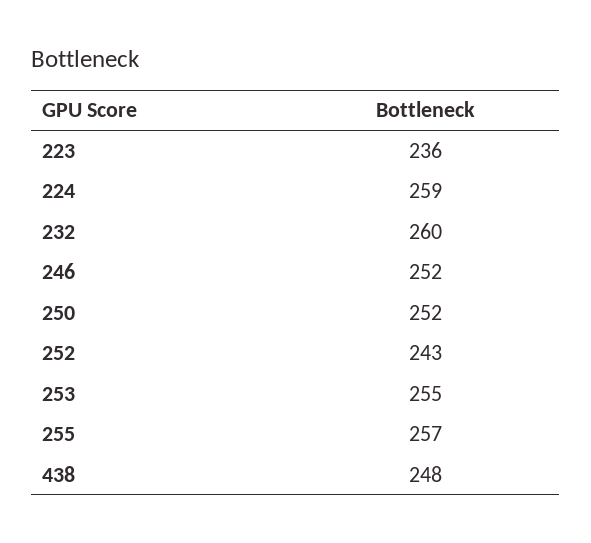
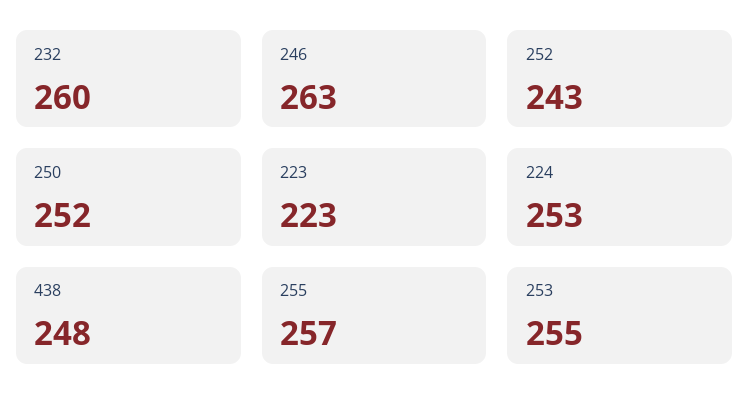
  {
-   "223": 236,
+   "223": 223,
-   "224": 259,
+   "224": 253,
    "232": 260,
-   "246": 252,
+   "246": 263,
    "250": 252,
    "252": 243,
    "253": 255,
    "255": 257,
    "438": 248
  }

